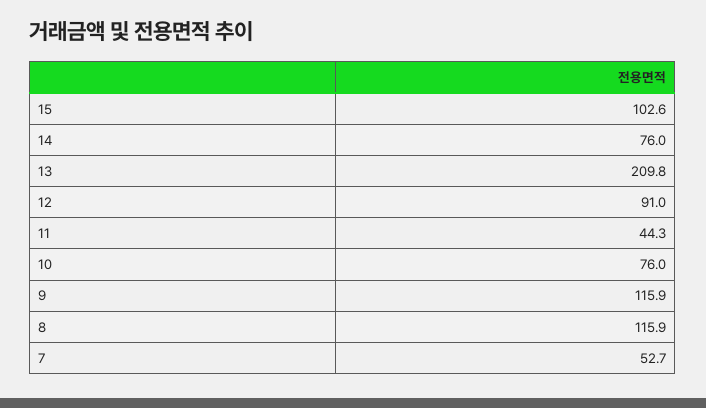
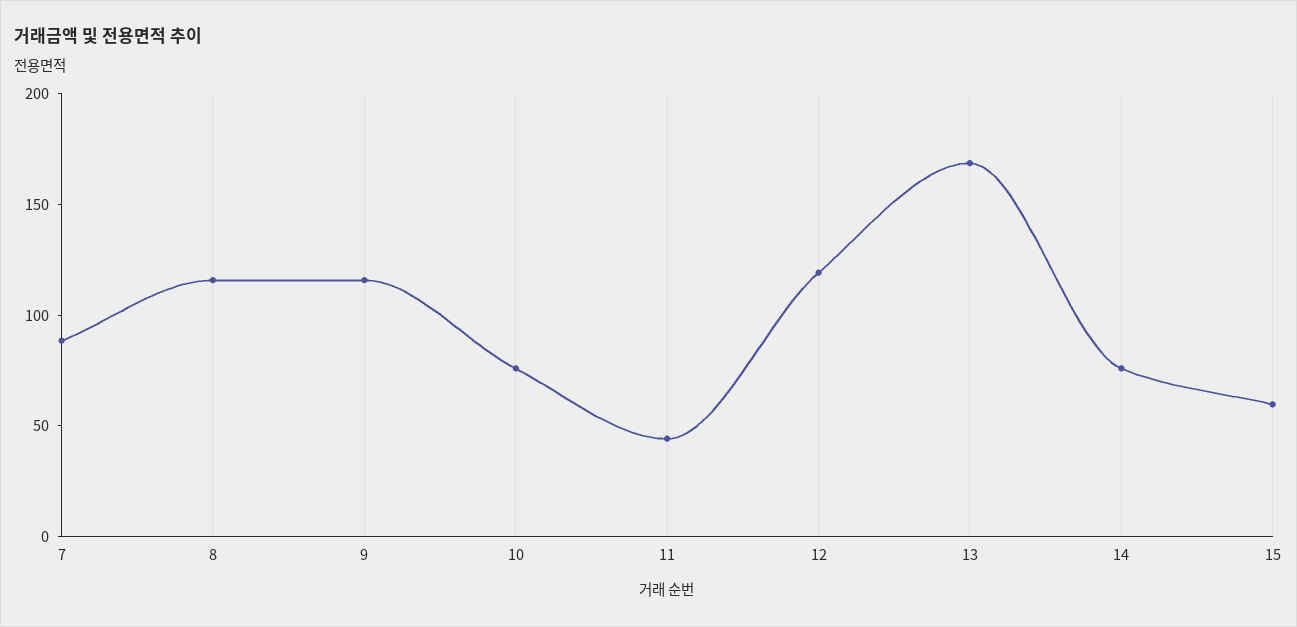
  {
-   "15": 102.6,
+   "15": 60,
    "14": 76,
-   "13": 209.8,
+   "13": 170,
-   "12": 91,
+   "12": 120,
    "11": 44.3,
    "10": 76,
    "9": 115.9,
    "8": 115.9,
-   "7": 52.7
+   "7": 90
  }

